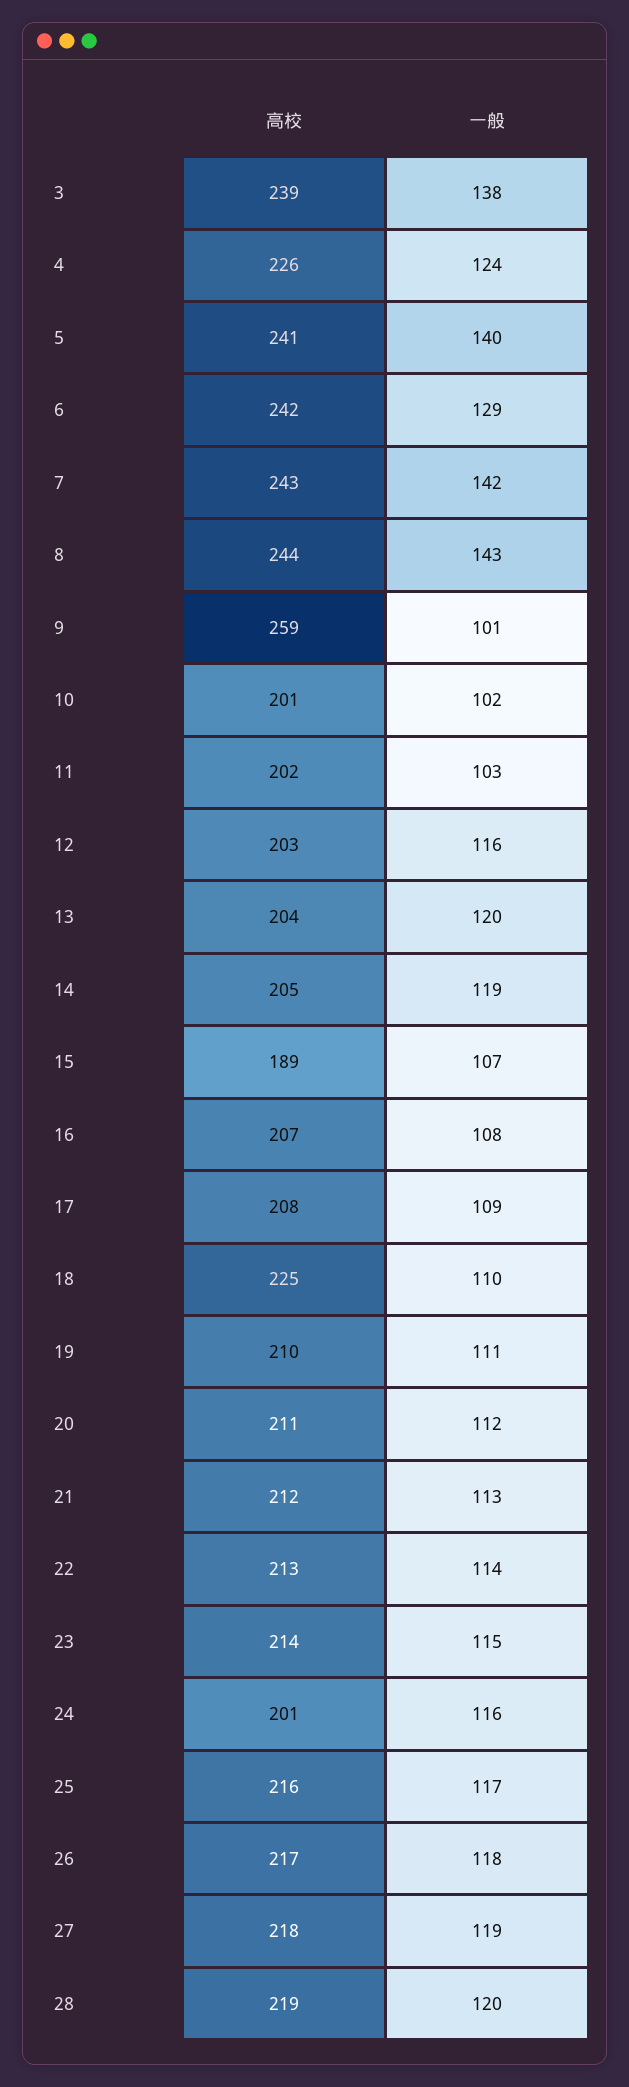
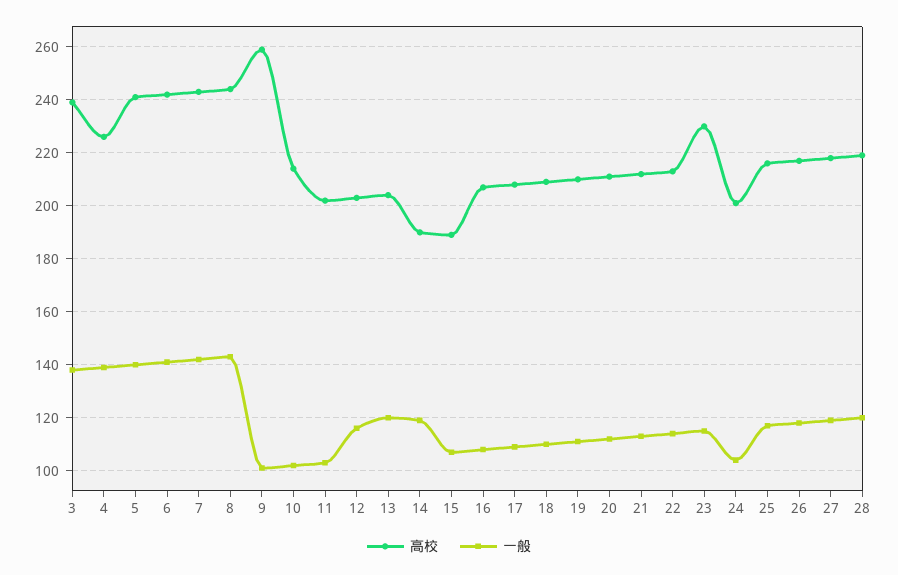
  {
    "高校": {
      "3": 239,
      "4": 226,
      "5": 241,
      "6": 242,
      "7": 243,
      "8": 244,
      "9": 259,
-     "10": 201,
+     "10": 215,
      "11": 202,
      "12": 203,
      "13": 204,
-     "14": 205,
+     "14": 190,
      "15": 189,
      "16": 207,
      "17": 208,
-     "18": 225,
+     "18": 210,
      "19": 210,
      "20": 211,
      "21": 212,
      "22": 213,
-     "23": 214,
+     "23": 230,
      "24": 201,
      "25": 216,
      "26": 217,
      "27": 218,
      "28": 219
    },
    "一般": {
      "3": 138,
-     "4": 124,
+     "4": 140,
      "5": 140,
-     "6": 129,
+     "6": 140,
      "7": 142,
      "8": 143,
      "9": 101,
      "10": 102,
      "11": 103,
      "12": 116,
      "13": 120,
      "14": 119,
      "15": 107,
      "16": 108,
      "17": 109,
      "18": 110,
      "19": 111,
      "20": 112,
      "21": 113,
      "22": 114,
      "23": 115,
-     "24": 116,
+     "24": 105,
      "25": 117,
      "26": 118,
      "27": 119,
      "28": 120
    }
  }

